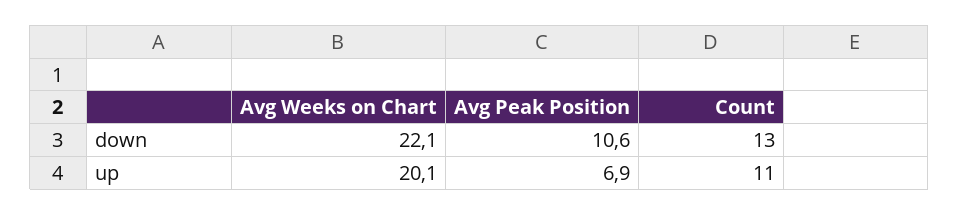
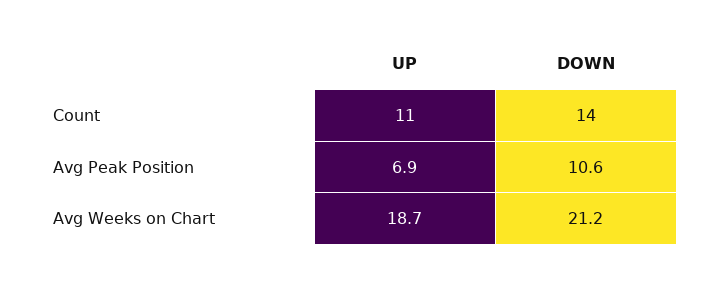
  {
    "Avg Weeks on Chart": {
-     "down": 22.1,
+     "down": 21.2,
-     "up": 20.1
+     "up": 18.7
    },
    "Avg Peak Position": {
      "down": 10.6,
      "up": 6.9
    },
    "Count": {
-     "down": 13,
+     "down": 14,
      "up": 11
    }
  }

